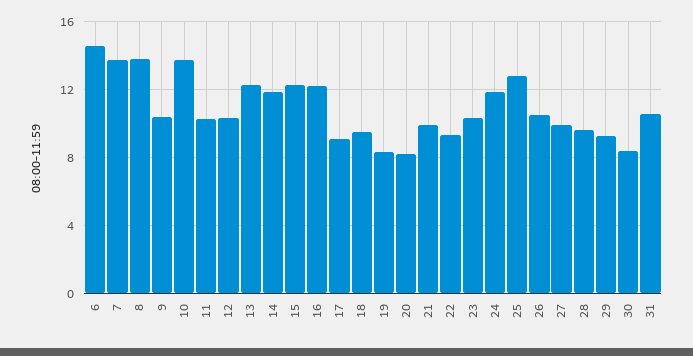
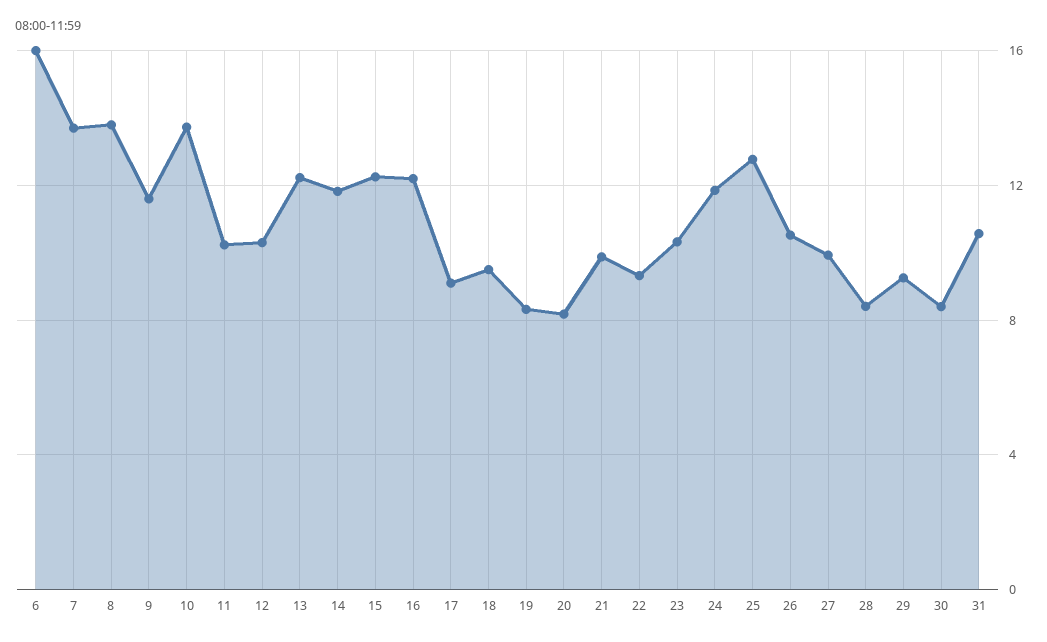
  {
-   "6": 14.5,
+   "6": 16,
    "7": 13.5,
    "8": 14,
-   "9": 10.5,
+   "9": 11.5,
    "10": 13.5,
    "11": 10,
    "12": 10.5,
    "13": 12,
    "14": 12,
    "15": 12.5,
    "16": 12,
    "17": 9,
    "18": 9.5,
    "19": 8.5,
    "20": 8,
    "21": 10,
    "22": 9.5,
    "23": 10.5,
    "24": 12,
    "25": 13,
    "26": 10.5,
    "27": 10,
-   "28": 9.5,
+   "28": 8.5,
    "29": 9.5,
    "30": 8.5,
    "31": 10.5
  }

